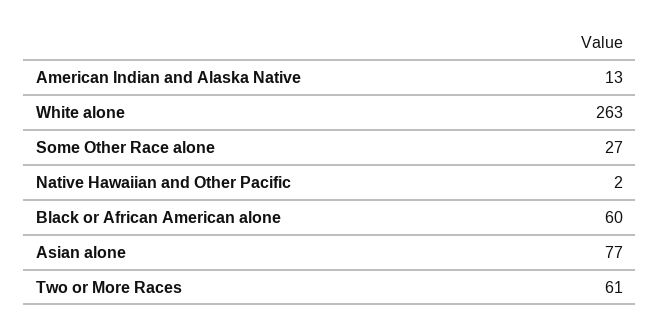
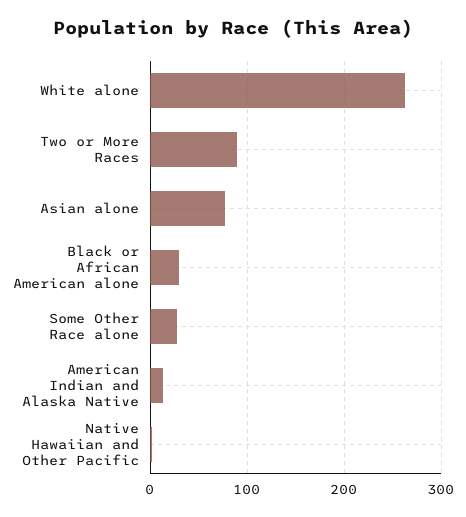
  {
    "American Indian and Alaska Native": 13,
    "White alone": 263,
    "Some Other Race alone": 27,
    "Native Hawaiian and Other Pacific": 2,
-   "Black or African American alone": 60,
+   "Black or African American alone": 30,
    "Asian alone": 77,
-   "Two or More Races": 61
+   "Two or More Races": 90
  }

